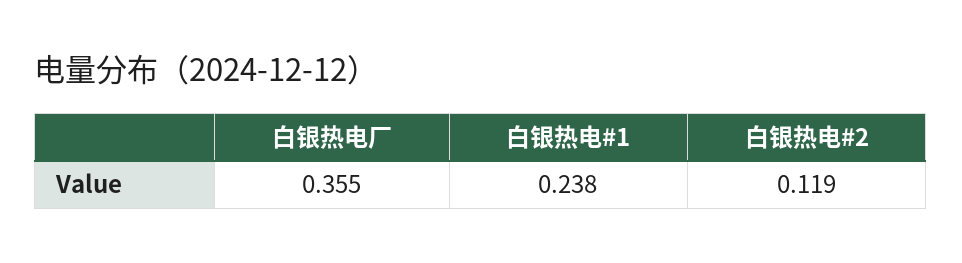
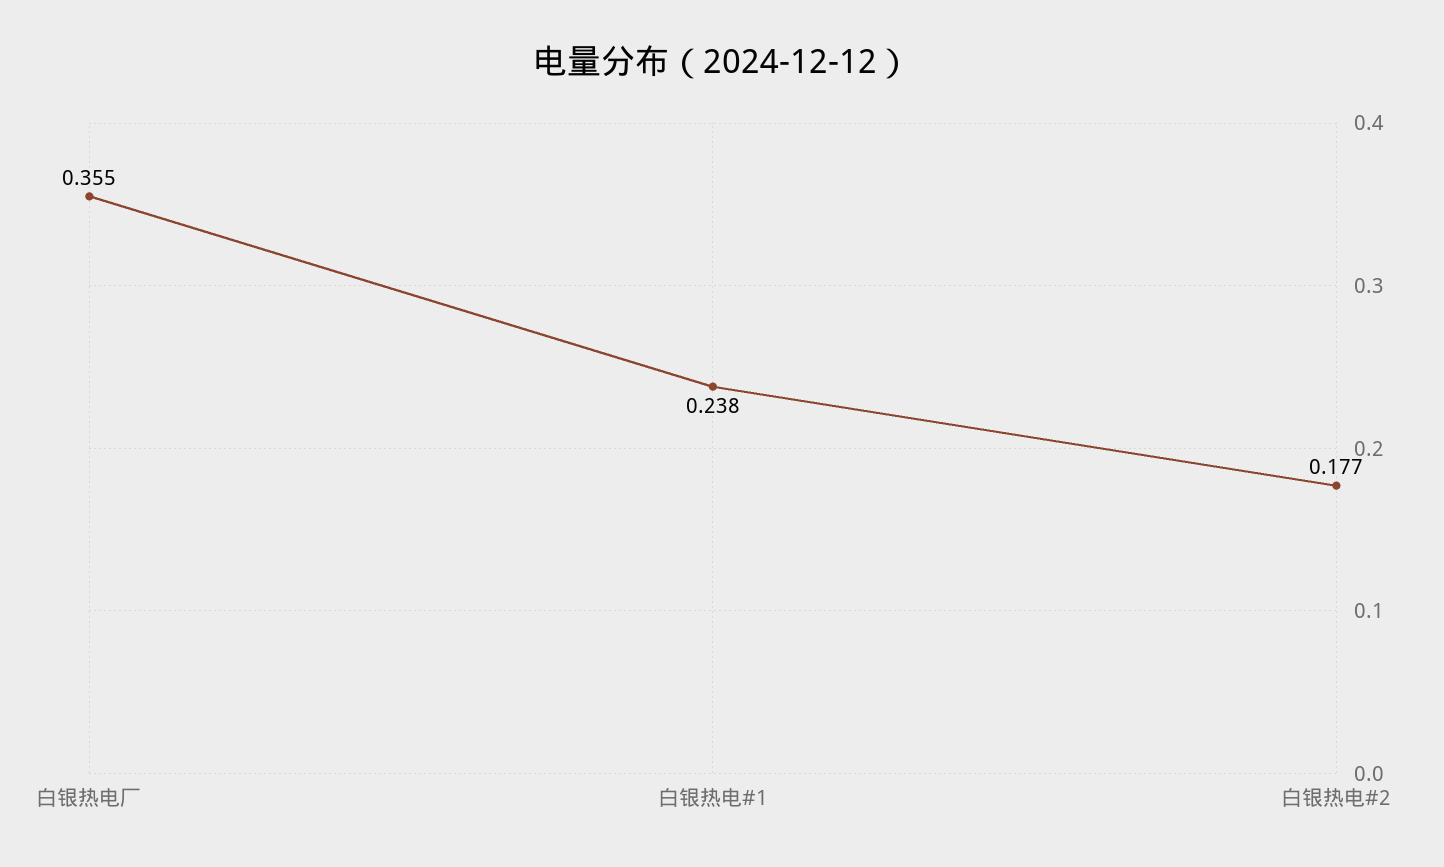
  {
    "白银热电厂": 0.355,
    "白银热电#1": 0.238,
-   "白银热电#2": 0.119
+   "白银热电#2": 0.177
  }

